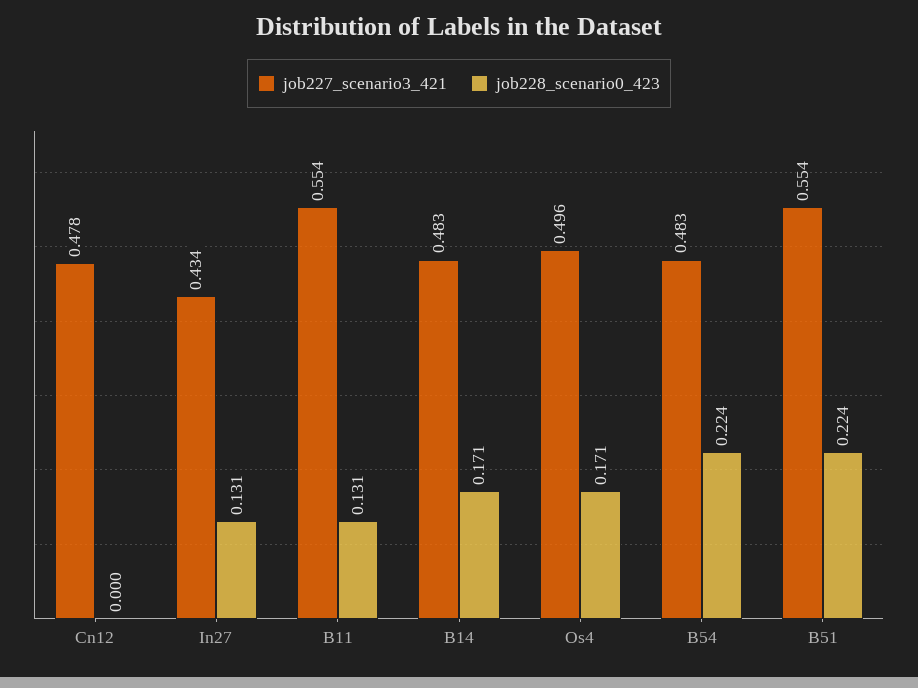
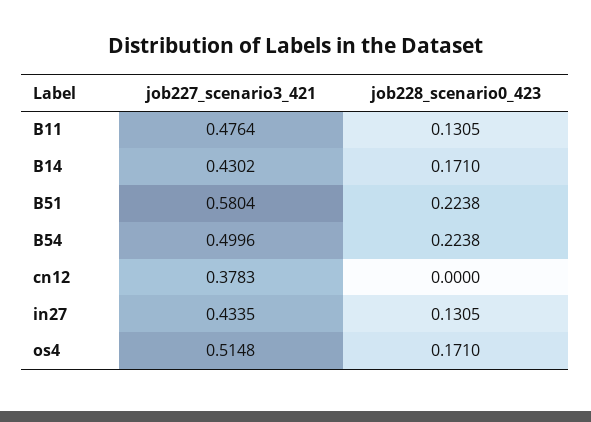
  {
    "job227_scenario3_421": {
-     "Cn12": 0.478,
+     "Cn12": 0.3783,
      "In27": 0.4335,
-     "B11": 0.554,
+     "B11": 0.4764,
-     "B14": 0.483,
+     "B14": 0.4302,
-     "Os4": 0.496,
+     "Os4": 0.5148,
-     "B54": 0.483,
+     "B54": 0.4996,
-     "B51": 0.554
+     "B51": 0.5804
    },
    "job228_scenario0_423": {
      "Cn12": 0,
      "In27": 0.1305,
      "B11": 0.1305,
      "B14": 0.171,
      "Os4": 0.171,
      "B54": 0.2238,
      "B51": 0.2238
    }
  }

